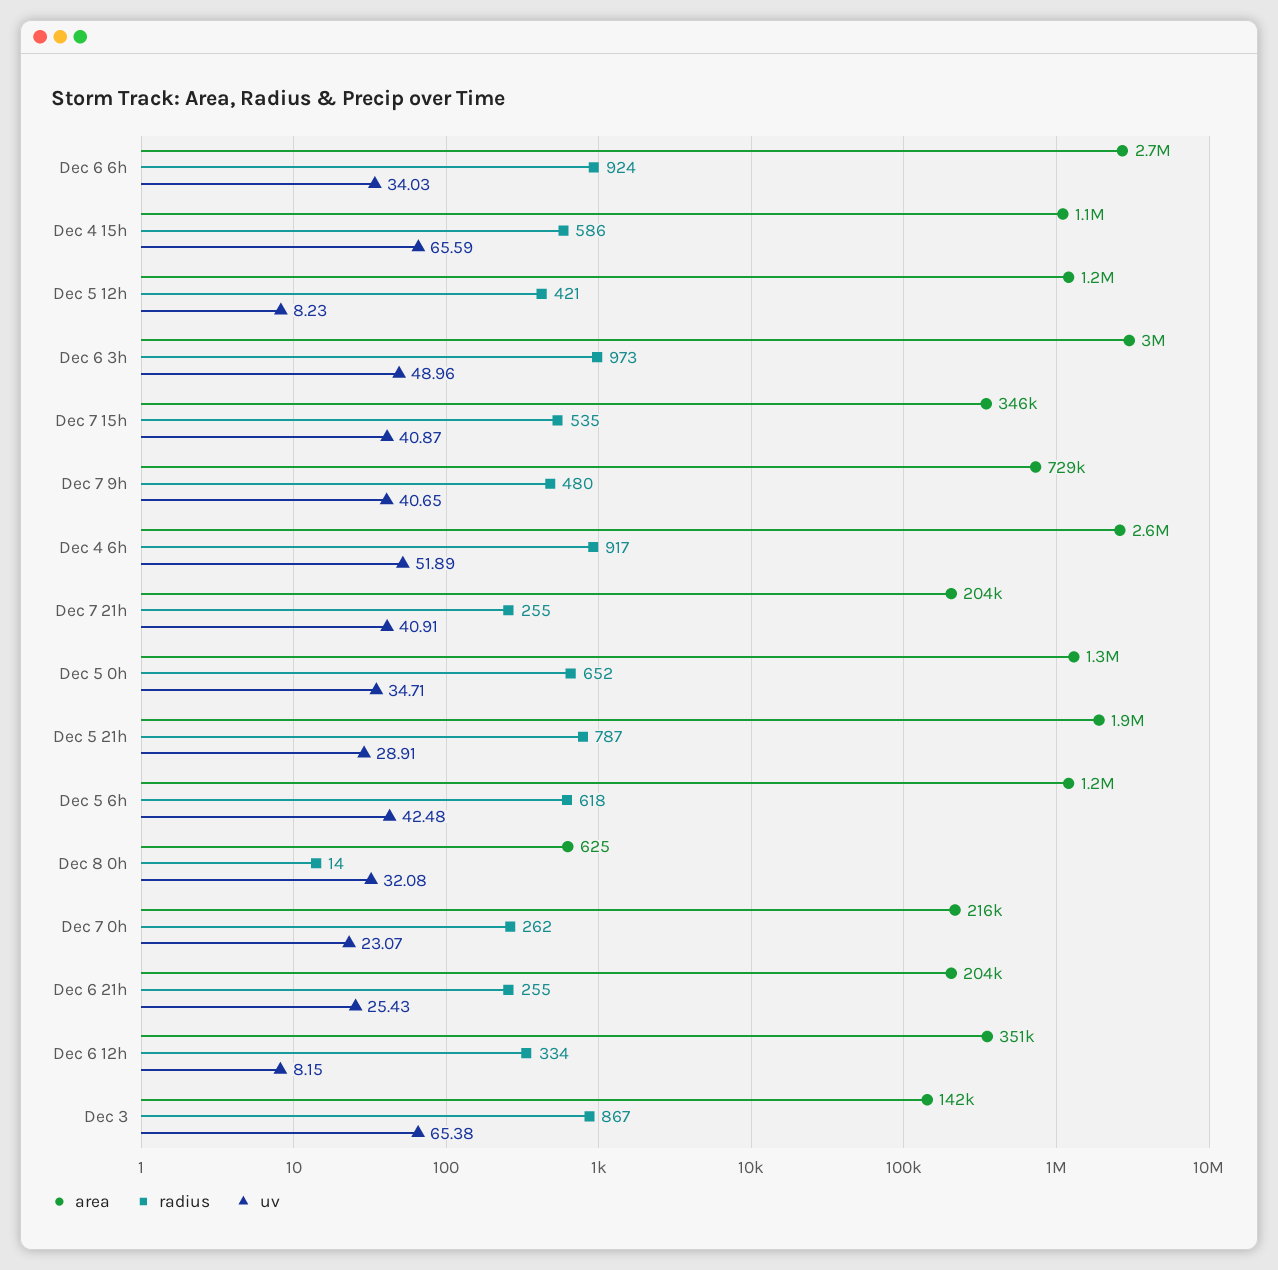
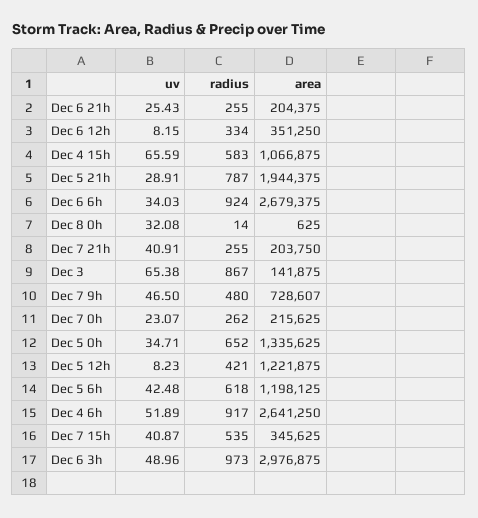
  {
    "area": {
      "Dec 6 6h": 2679375,
      "Dec 4 15h": 1066875,
      "Dec 5 12h": 1221875,
      "Dec 6 3h": 2976875,
      "Dec 7 15h": 345625,
      "Dec 7 9h": 728607,
      "Dec 4 6h": 2641250,
      "Dec 7 21h": 203750,
      "Dec 5 0h": 1335625,
      "Dec 5 21h": 1944375,
      "Dec 5 6h": 1198125,
      "Dec 8 0h": 625,
      "Dec 7 0h": 215625,
      "Dec 6 21h": 204375,
      "Dec 6 12h": 351250,
      "Dec 3": 141875
    },
    "radius": {
      "Dec 6 6h": 924,
-     "Dec 4 15h": 586,
+     "Dec 4 15h": 583,
      "Dec 5 12h": 421,
      "Dec 6 3h": 973,
      "Dec 7 15h": 535,
      "Dec 7 9h": 480,
      "Dec 4 6h": 917,
      "Dec 7 21h": 255,
      "Dec 5 0h": 652,
      "Dec 5 21h": 787,
      "Dec 5 6h": 618,
      "Dec 8 0h": 14,
      "Dec 7 0h": 262,
      "Dec 6 21h": 255,
      "Dec 6 12h": 334,
      "Dec 3": 867
    },
    "uv": {
      "Dec 6 6h": 34.03,
      "Dec 4 15h": 65.59,
      "Dec 5 12h": 8.23,
      "Dec 6 3h": 48.96,
      "Dec 7 15h": 40.87,
-     "Dec 7 9h": 40.65,
+     "Dec 7 9h": 46.5,
      "Dec 4 6h": 51.89,
      "Dec 7 21h": 40.91,
      "Dec 5 0h": 34.71,
      "Dec 5 21h": 28.91,
      "Dec 5 6h": 42.48,
      "Dec 8 0h": 32.08,
      "Dec 7 0h": 23.07,
      "Dec 6 21h": 25.43,
      "Dec 6 12h": 8.15,
      "Dec 3": 65.38
    }
  }

